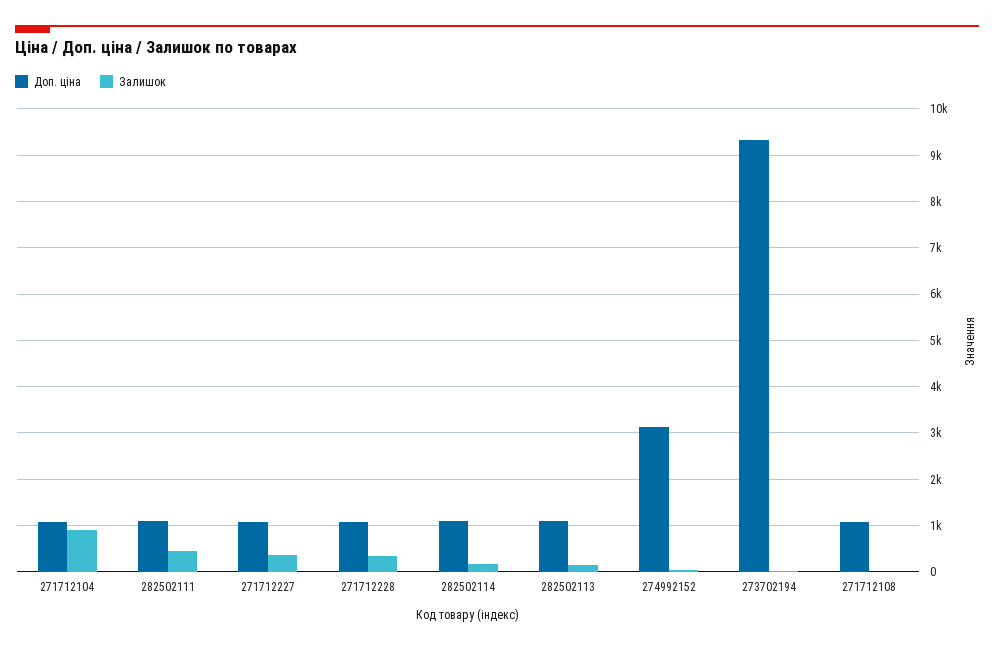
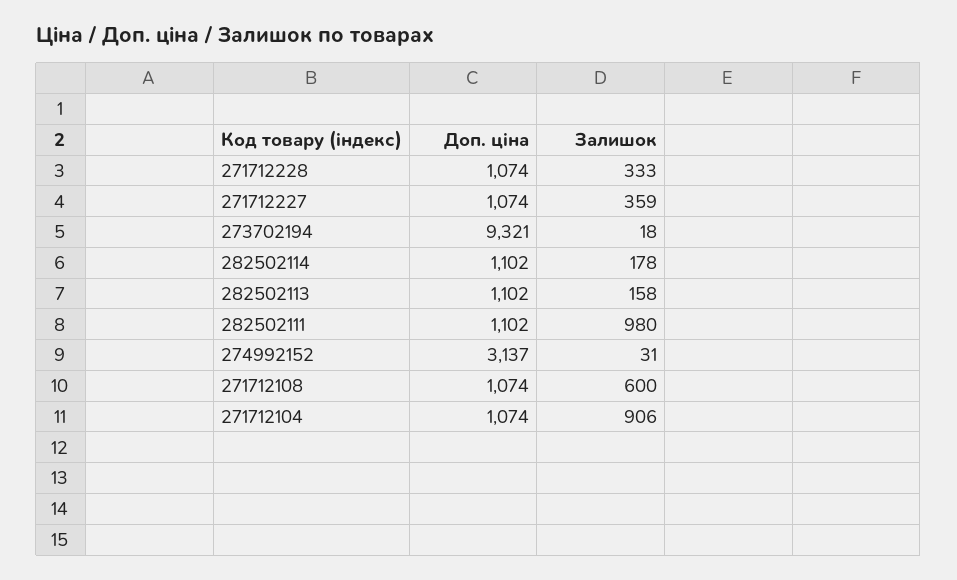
  {
    "Доп. ціна": {
      "271712104": 1074,
      "282502111": 1102,
      "271712227": 1074,
      "271712228": 1074,
      "282502114": 1102,
      "282502113": 1102,
      "274992152": 3137,
      "273702194": 9321,
      "271712108": 1074
    },
    "Залишок": {
      "271712104": 906,
-     "282502111": 400,
+     "282502111": 980,
      "271712227": 359,
      "271712228": 333,
      "282502114": 178,
      "282502113": 158,
      "274992152": 31,
      "273702194": 18,
-     "271712108": 0
+     "271712108": 600
    }
  }

